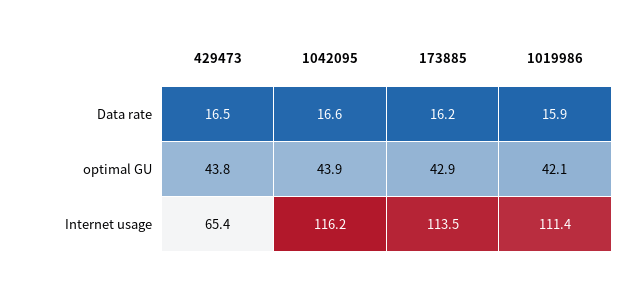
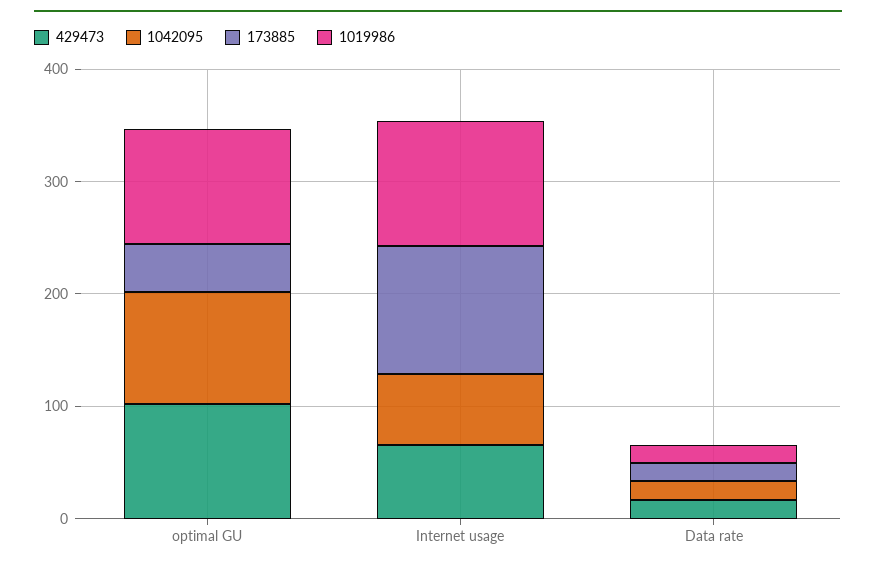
  {
    "429473": {
      "Data rate": 16.5,
-     "optimal GU": 43.8,
+     "optimal GU": 100,
      "Internet usage": 65.4
    },
    "1042095": {
      "Data rate": 16.6,
-     "optimal GU": 43.9,
+     "optimal GU": 100,
-     "Internet usage": 116.2
+     "Internet usage": 60
    },
    "173885": {
      "Data rate": 16.2,
      "optimal GU": 42.9,
      "Internet usage": 113.5
    },
    "1019986": {
      "Data rate": 15.9,
-     "optimal GU": 42.1,
+     "optimal GU": 100,
      "Internet usage": 111.4
    }
  }

